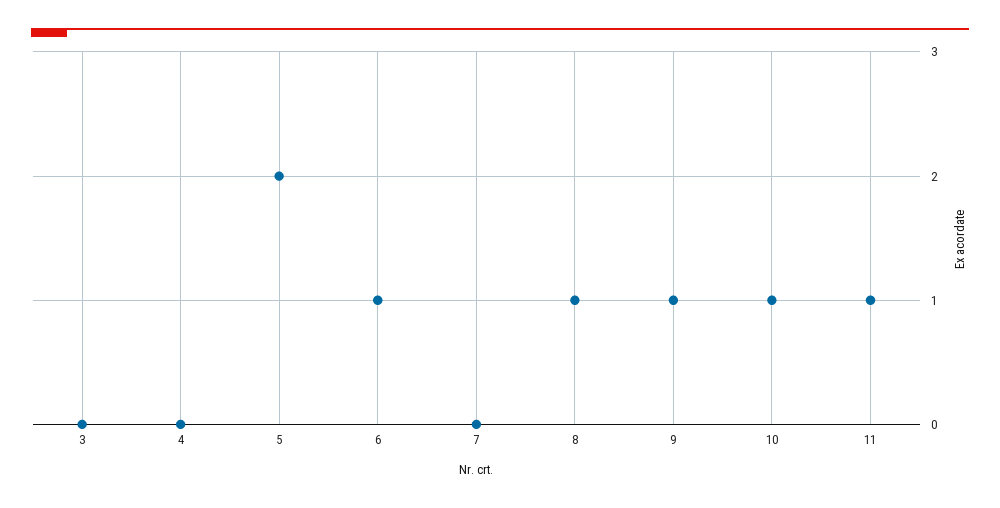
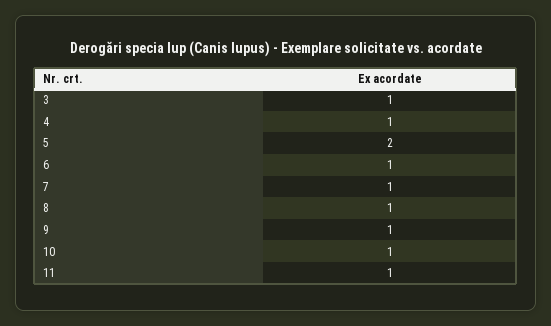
  {
-   "3": 0,
+   "3": 1,
-   "4": 0,
+   "4": 1,
    "5": 2,
    "6": 1,
-   "7": 0,
+   "7": 1,
    "8": 1,
    "9": 1,
    "10": 1,
    "11": 1
  }

